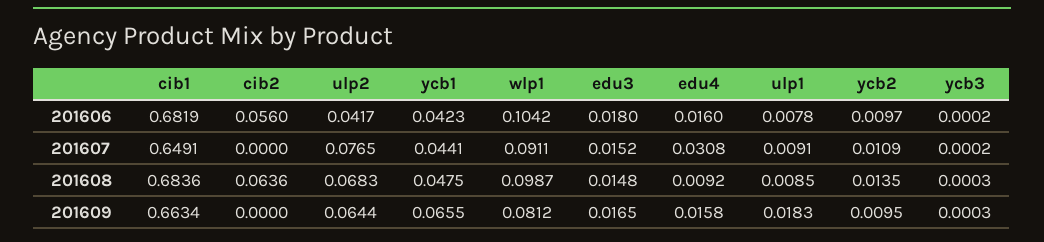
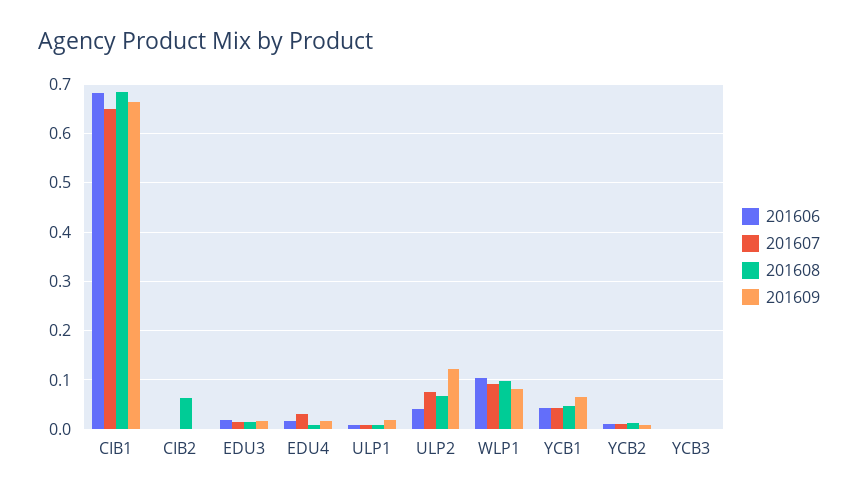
  {
    "201606": {
      "cib1": 0.6819,
-     "cib2": 0.056,
+     "cib2": 0,
      "ulp2": 0.0417,
      "ycb1": 0.0423,
      "wlp1": 0.1042,
      "edu3": 0.018,
      "edu4": 0.016,
      "ulp1": 0.0078,
      "ycb2": 0.0097,
      "ycb3": 0.0002
    },
    "201607": {
      "cib1": 0.6491,
      "cib2": 0,
      "ulp2": 0.0765,
      "ycb1": 0.0441,
      "wlp1": 0.0911,
      "edu3": 0.0152,
      "edu4": 0.0308,
      "ulp1": 0.0091,
      "ycb2": 0.0109,
      "ycb3": 0.0002
    },
    "201608": {
      "cib1": 0.6836,
      "cib2": 0.0636,
      "ulp2": 0.0683,
      "ycb1": 0.0475,
      "wlp1": 0.0987,
      "edu3": 0.0148,
      "edu4": 0.0092,
      "ulp1": 0.0085,
      "ycb2": 0.0135,
      "ycb3": 0.0003
    },
    "201609": {
      "cib1": 0.6634,
      "cib2": 0,
-     "ulp2": 0.0644,
+     "ulp2": 0.12,
      "ycb1": 0.0655,
      "wlp1": 0.0812,
      "edu3": 0.0165,
      "edu4": 0.0158,
      "ulp1": 0.0183,
      "ycb2": 0.0095,
      "ycb3": 0.0003
    }
  }

